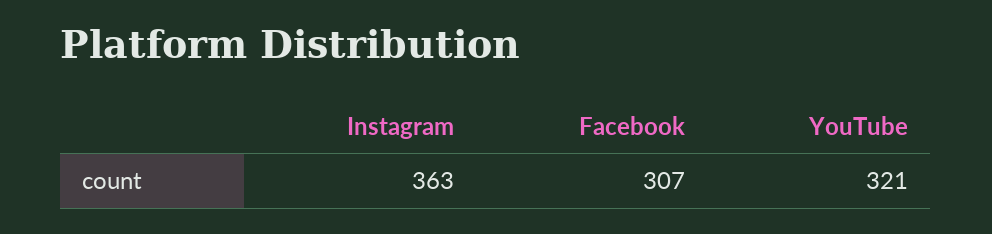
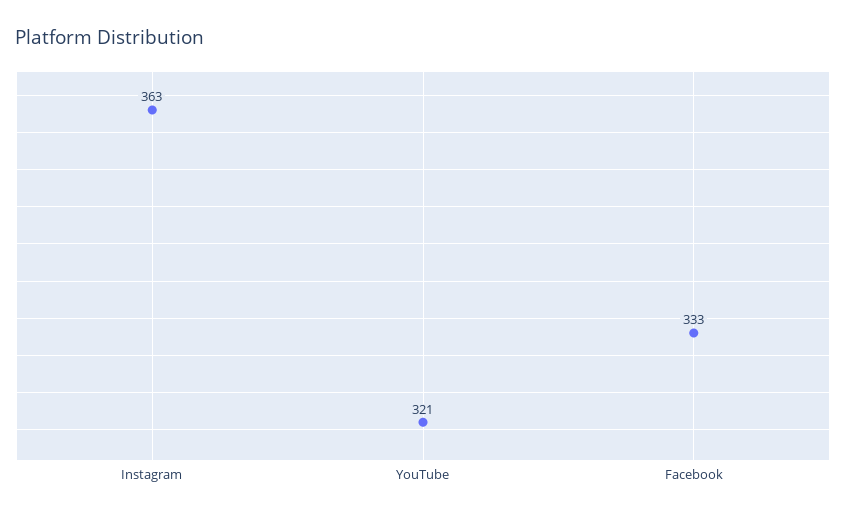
  {
    "Instagram": 363,
-   "Facebook": 307,
+   "Facebook": 333,
    "YouTube": 321
  }

